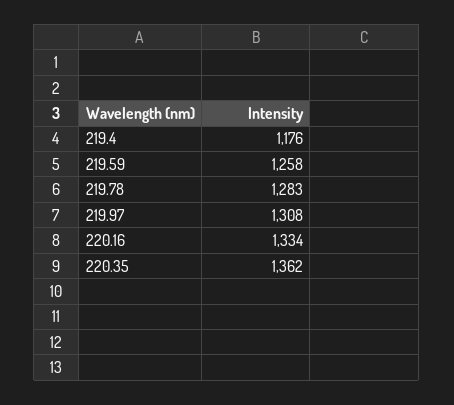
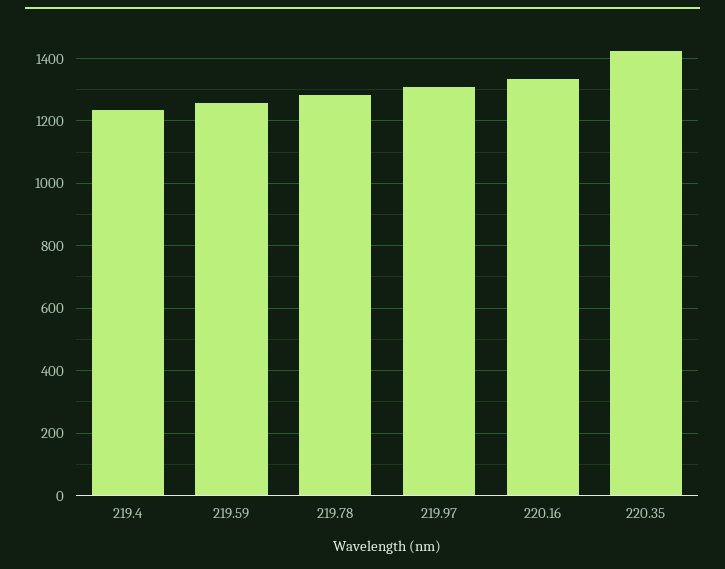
  {
-   "219.4": 1176,
+   "219.4": 1240,
    "219.59": 1258,
    "219.78": 1283,
    "219.97": 1308,
    "220.16": 1334,
-   "220.35": 1362
+   "220.35": 1420
  }

